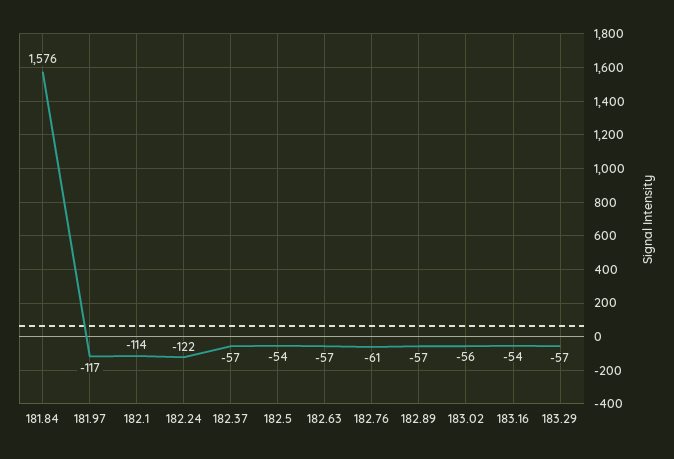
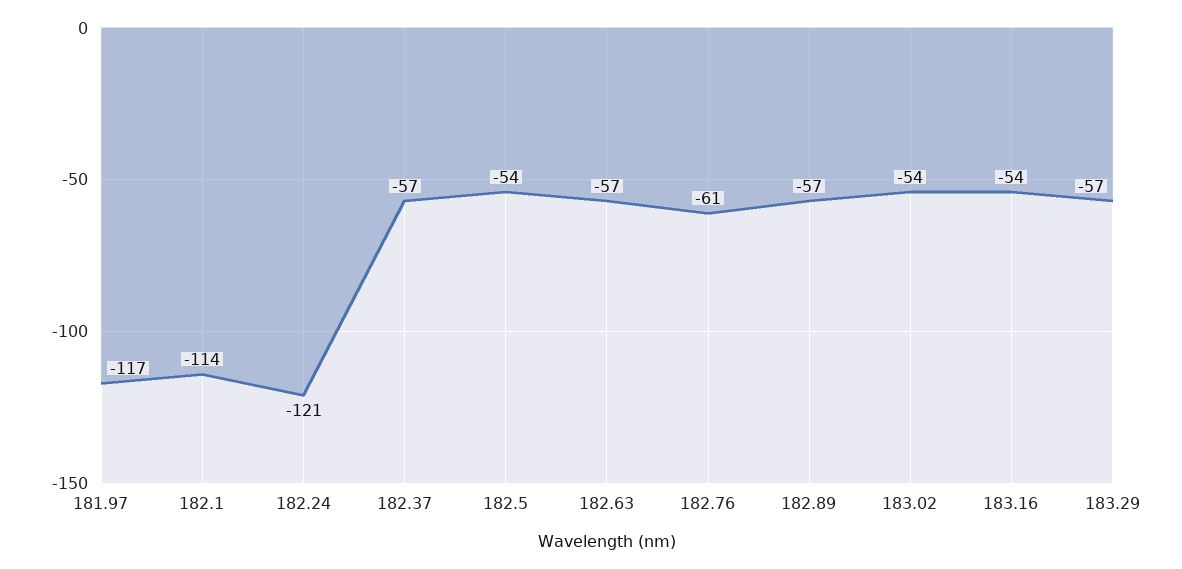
  {
-   "181.84": 1576,
    "181.97": -117,
    "182.1": -114,
-   "182.24": -122,
+   "182.24": -121,
    "182.37": -57,
    "182.5": -54,
    "182.63": -57,
    "182.76": -61,
    "182.89": -57,
-   "183.02": -56,
+   "183.02": -54,
    "183.16": -54,
    "183.29": -57
  }

